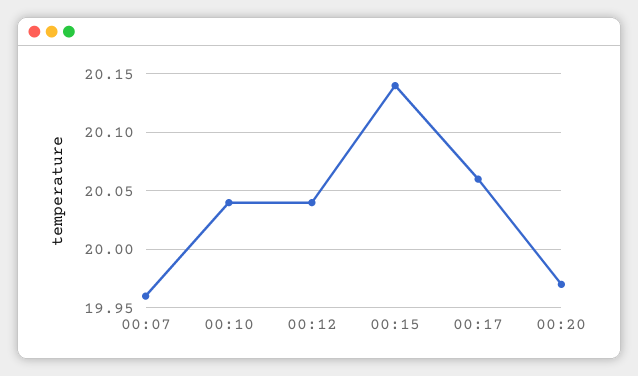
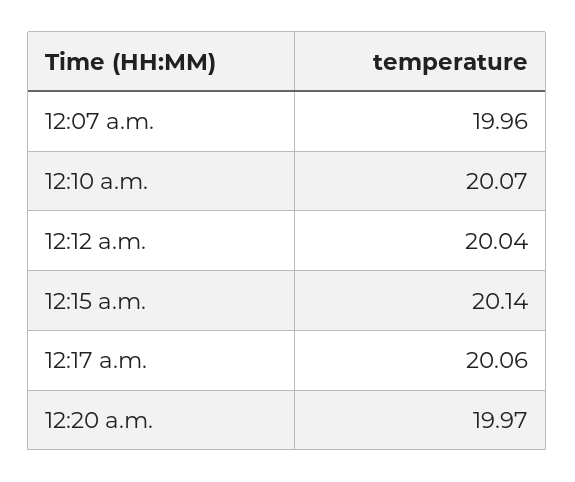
  {
    "00:07": 19.96,
-   "00:10": 20.04,
+   "00:10": 20.07,
    "00:12": 20.04,
    "00:15": 20.14,
    "00:17": 20.06,
    "00:20": 19.97
  }

